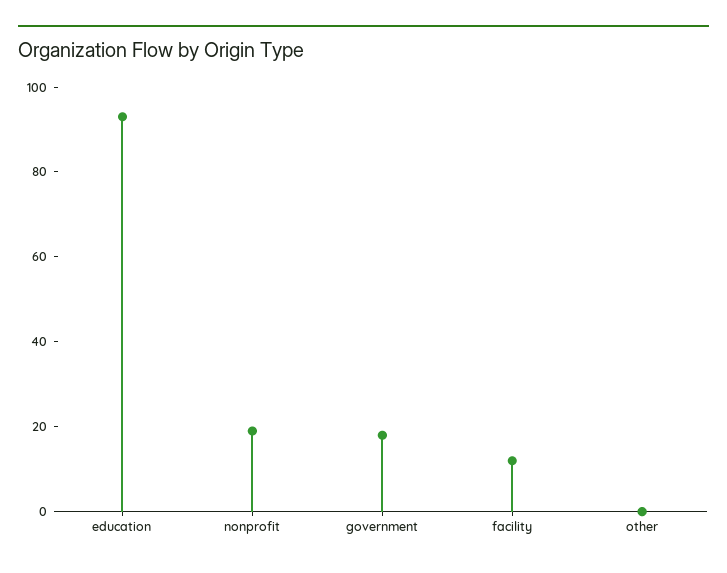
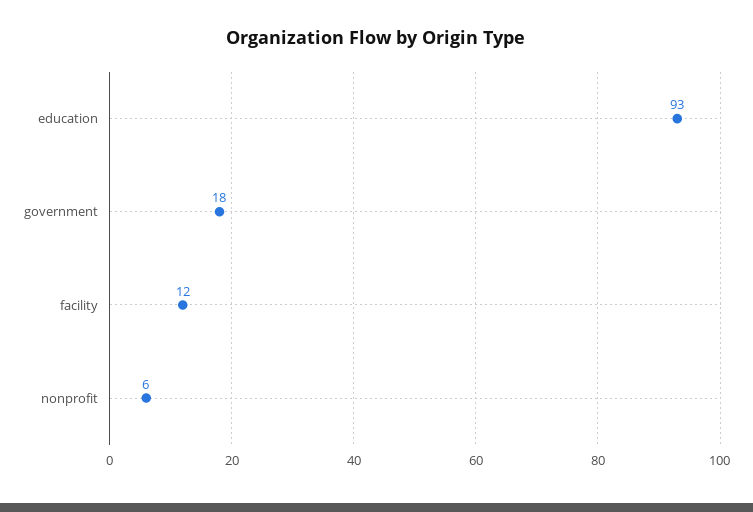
  {
    "education": 93,
-   "nonprofit": 20,
+   "nonprofit": 6,
    "government": 18,
-   "facility": 12,
+   "facility": 12
-   "other": 0
  }

